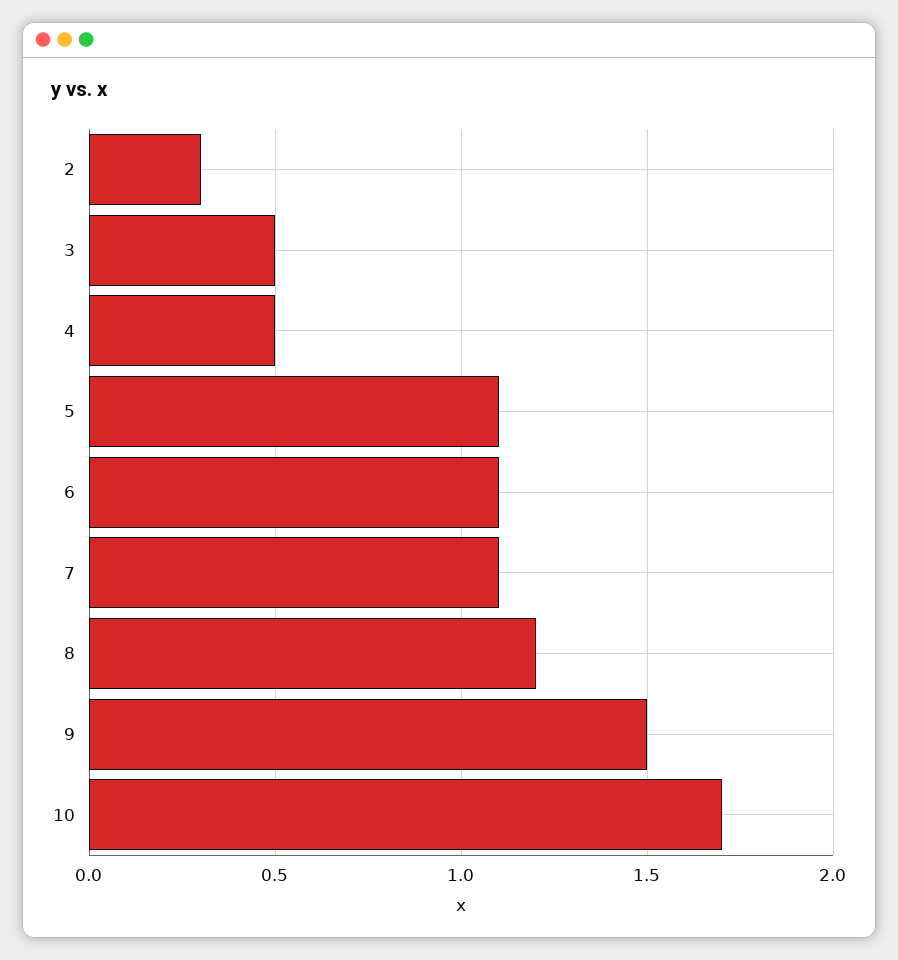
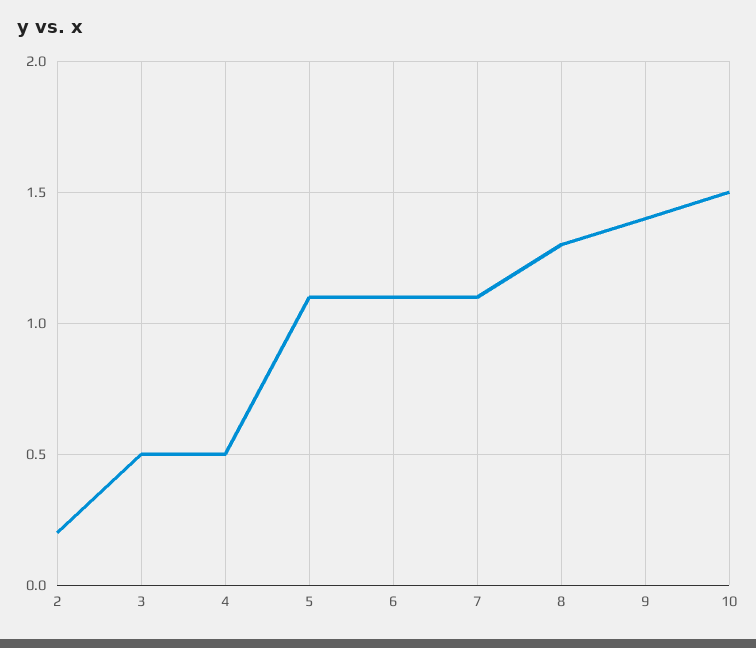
  {
-   "2": 0.3,
+   "2": 0.2,
    "3": 0.5,
    "4": 0.5,
    "5": 1.1,
    "6": 1.1,
    "7": 1.1,
-   "8": 1.2,
+   "8": 1.3,
-   "9": 1.5,
+   "9": 1.4,
-   "10": 1.7
+   "10": 1.5
  }

